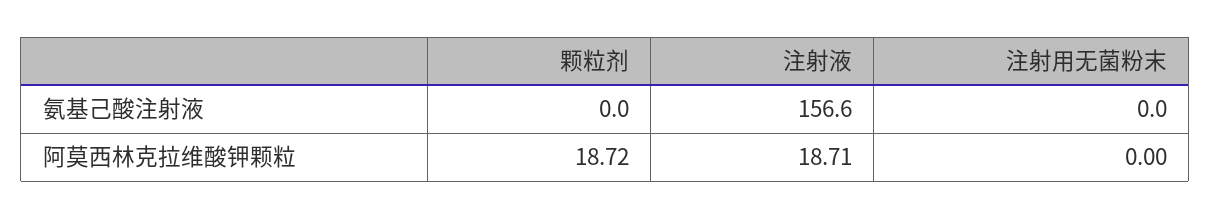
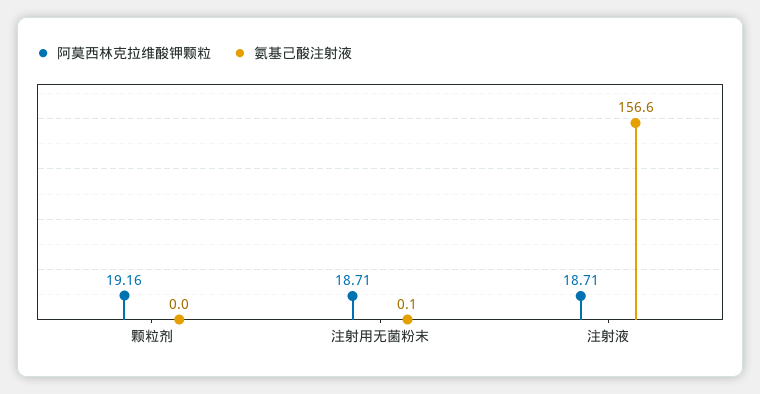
  {
    "氨基己酸注射液": {
      "颗粒剂": 0,
      "注射液": 156.6,
-     "注射用无菌粉末": 0
+     "注射用无菌粉末": 0.1
    },
    "阿莫西林克拉维酸钾颗粒": {
-     "颗粒剂": 18.72,
+     "颗粒剂": 19.16,
      "注射液": 18.71,
-     "注射用无菌粉末": 0
+     "注射用无菌粉末": 18.71
    }
  }

